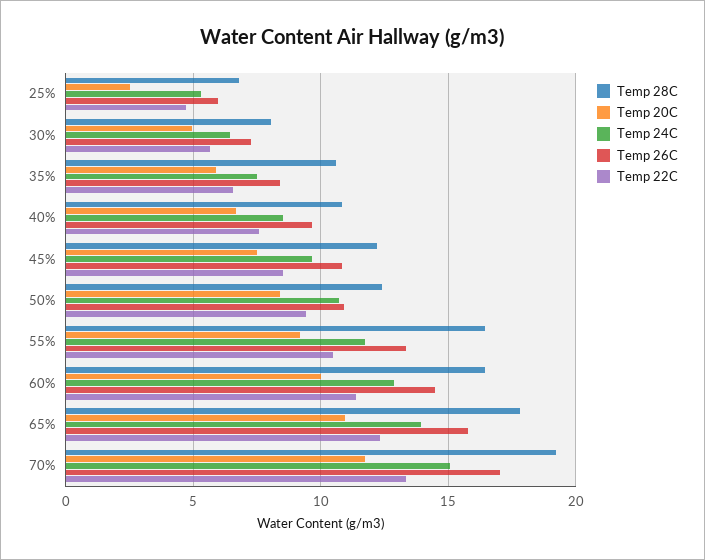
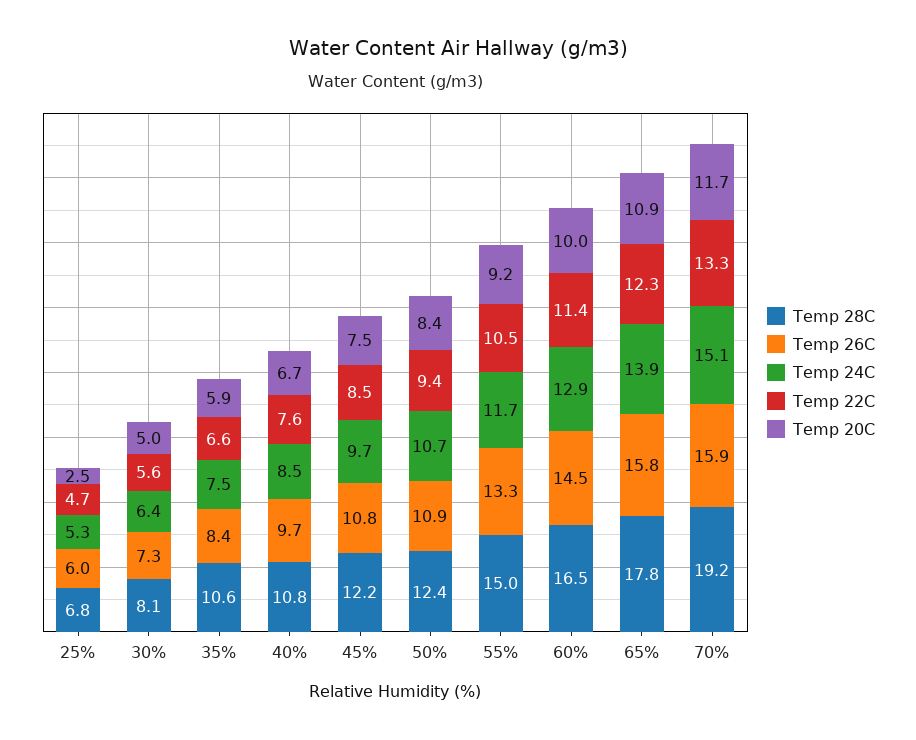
  {
    "Temp 28C": {
      "25%": 6.8,
      "30%": 8.1,
      "35%": 10.6,
      "40%": 10.8,
      "45%": 12.2,
      "50%": 12.4,
-     "55%": 16.5,
+     "55%": 15,
      "60%": 16.5,
      "65%": 17.8,
      "70%": 19.2
    },
    "Temp 20C": {
      "25%": 2.5,
      "30%": 5,
      "35%": 5.9,
      "40%": 6.7,
      "45%": 7.5,
      "50%": 8.4,
      "55%": 9.2,
      "60%": 10,
      "65%": 10.9,
      "70%": 11.7
    },
    "Temp 24C": {
      "25%": 5.3,
      "30%": 6.4,
      "35%": 7.5,
      "40%": 8.5,
      "45%": 9.7,
      "50%": 10.7,
      "55%": 11.7,
      "60%": 12.9,
      "65%": 13.9,
      "70%": 15.1
    },
    "Temp 26C": {
      "25%": 6,
      "30%": 7.3,
      "35%": 8.4,
      "40%": 9.7,
      "45%": 10.8,
      "50%": 10.9,
      "55%": 13.3,
      "60%": 14.5,
      "65%": 15.8,
-     "70%": 17
+     "70%": 15.9
    },
    "Temp 22C": {
      "25%": 4.7,
      "30%": 5.6,
      "35%": 6.6,
      "40%": 7.6,
      "45%": 8.5,
      "50%": 9.4,
      "55%": 10.5,
      "60%": 11.4,
      "65%": 12.3,
      "70%": 13.3
    }
  }

